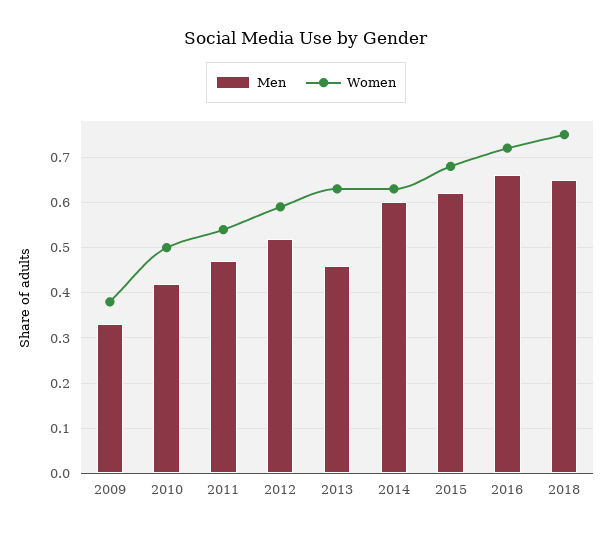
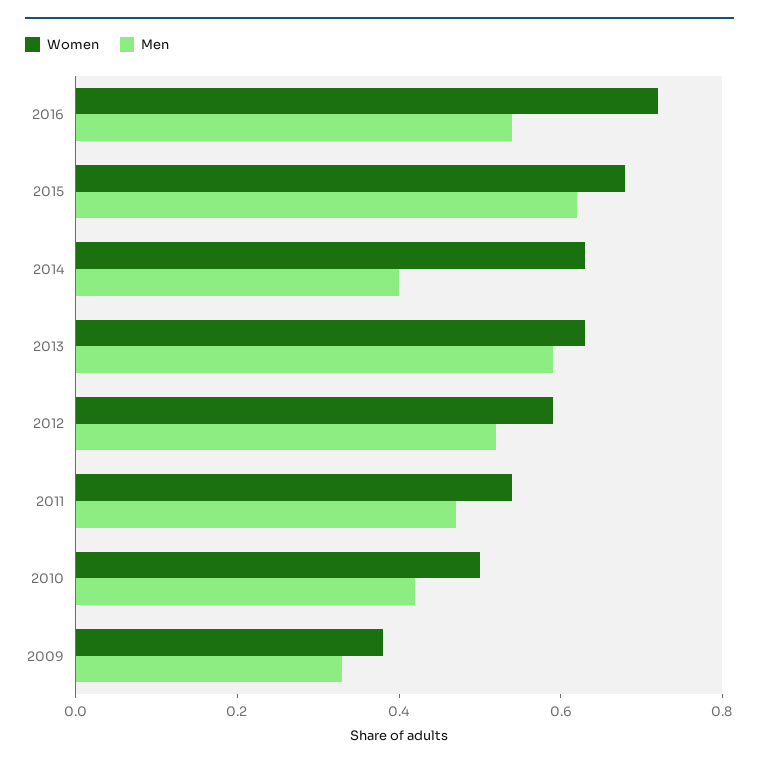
  {
    "Men": {
      "2009": 0.35,
      "2010": 0.4,
      "2011": 0.45,
      "2012": 0.5,
-     "2013": 0.45,
+     "2013": 0.6,
-     "2014": 0.6,
+     "2014": 0.4,
      "2015": 0.6,
-     "2016": 0.65,
+     "2016": 0.55
-     "2018": 0.65
    },
    "Women": {
      "2009": 0.4,
      "2010": 0.5,
      "2011": 0.55,
      "2012": 0.6,
      "2013": 0.65,
      "2014": 0.65,
      "2015": 0.7,
-     "2016": 0.7,
+     "2016": 0.7
-     "2018": 0.75
    }
  }

